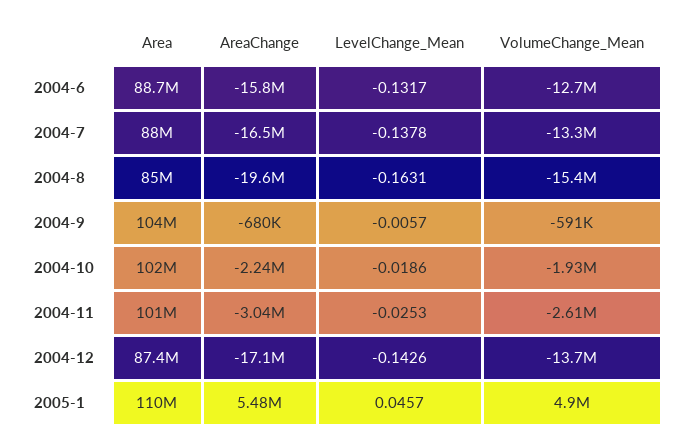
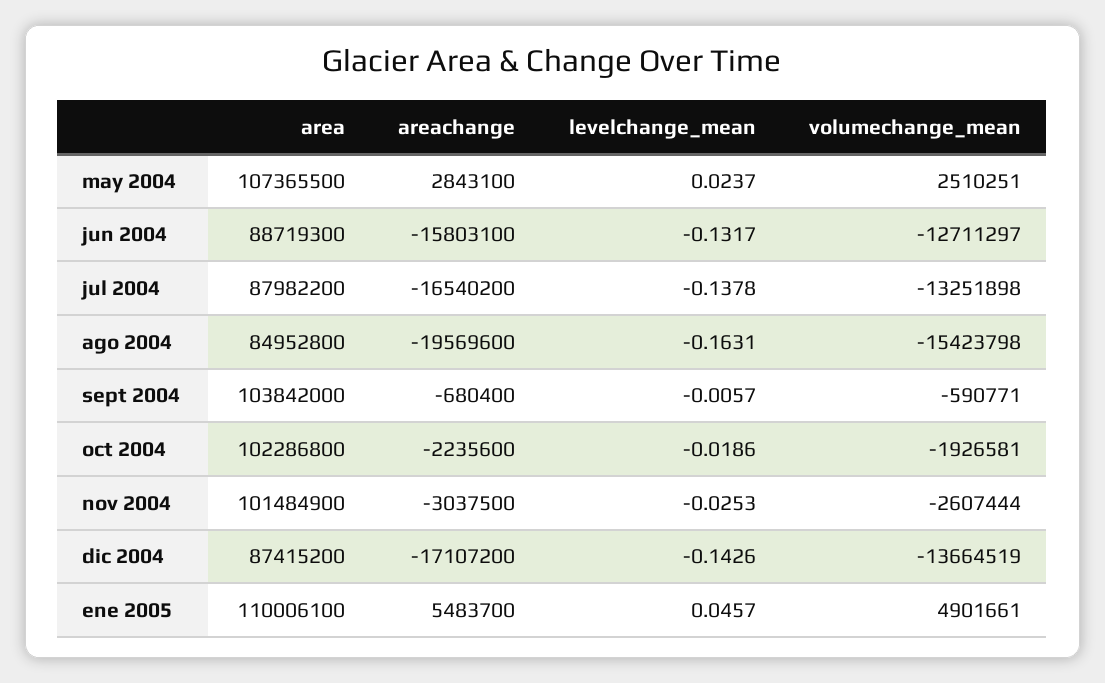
  {
    "Area": {
      "2004-6": 88719300,
      "2004-7": 87982200,
      "2004-8": 84952800,
      "2004-9": 103842000,
      "2004-10": 102286800,
      "2004-11": 101484900,
      "2004-12": 87415200,
-     "2005-1": 110006100
+     "2005-1": 110006100,
+     "may 2004": 107365500
    },
    "AreaChange": {
      "2004-6": -15803100,
      "2004-7": -16540200,
      "2004-8": -19569600,
      "2004-9": -680400,
      "2004-10": -2235600,
      "2004-11": -3037500,
      "2004-12": -17107200,
-     "2005-1": 5483700
+     "2005-1": 5483700,
+     "may 2004": 2843100
    },
    "LevelChange_Mean": {
      "2004-6": -0.1317,
      "2004-7": -0.1378,
      "2004-8": -0.1631,
      "2004-9": -0.0057,
      "2004-10": -0.0186,
      "2004-11": -0.0253,
      "2004-12": -0.1426,
-     "2005-1": 0.0457
+     "2005-1": 0.0457,
+     "may 2004": 0.0237
    },
    "VolumeChange_Mean": {
      "2004-6": -12711297,
      "2004-7": -13251898,
      "2004-8": -15423798,
      "2004-9": -590771,
      "2004-10": -1926581,
      "2004-11": -2607444,
      "2004-12": -13664519,
-     "2005-1": 4901661
+     "2005-1": 4901661,
+     "may 2004": 2510251
    }
  }

